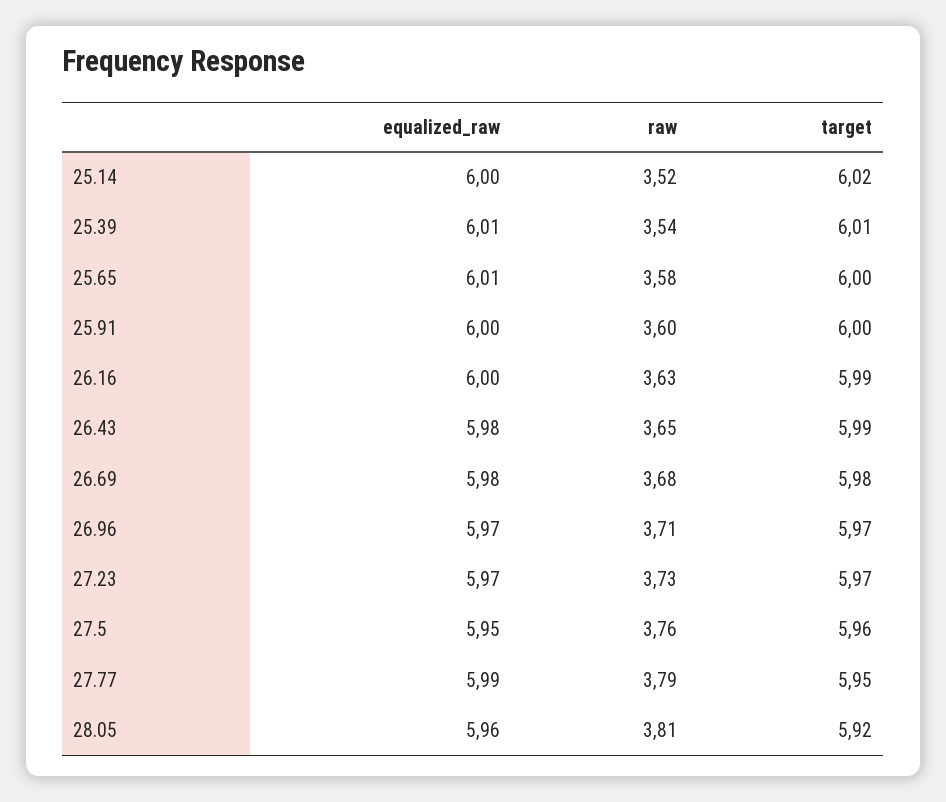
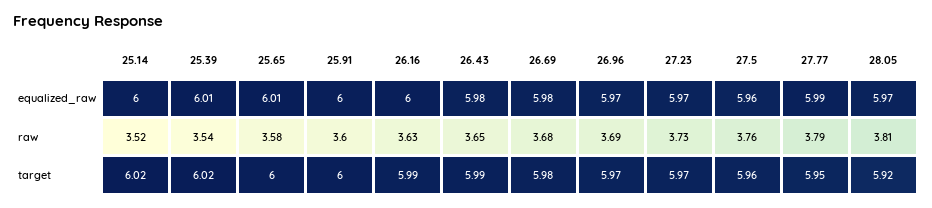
  {
    "equalized_raw": {
      "25.14": 6,
      "25.39": 6.01,
      "25.65": 6.01,
      "25.91": 6,
      "26.16": 6,
      "26.43": 5.98,
      "26.69": 5.98,
      "26.96": 5.97,
      "27.23": 5.97,
-     "27.5": 5.95,
+     "27.5": 5.96,
      "27.77": 5.99,
-     "28.05": 5.96
+     "28.05": 5.97
    },
    "raw": {
      "25.14": 3.52,
      "25.39": 3.54,
      "25.65": 3.58,
      "25.91": 3.6,
      "26.16": 3.63,
      "26.43": 3.65,
      "26.69": 3.68,
-     "26.96": 3.71,
+     "26.96": 3.69,
      "27.23": 3.73,
      "27.5": 3.76,
      "27.77": 3.79,
      "28.05": 3.81
    },
    "target": {
      "25.14": 6.02,
-     "25.39": 6.01,
+     "25.39": 6.02,
      "25.65": 6,
      "25.91": 6,
      "26.16": 5.99,
      "26.43": 5.99,
      "26.69": 5.98,
      "26.96": 5.97,
      "27.23": 5.97,
      "27.5": 5.96,
      "27.77": 5.95,
      "28.05": 5.92
    }
  }

